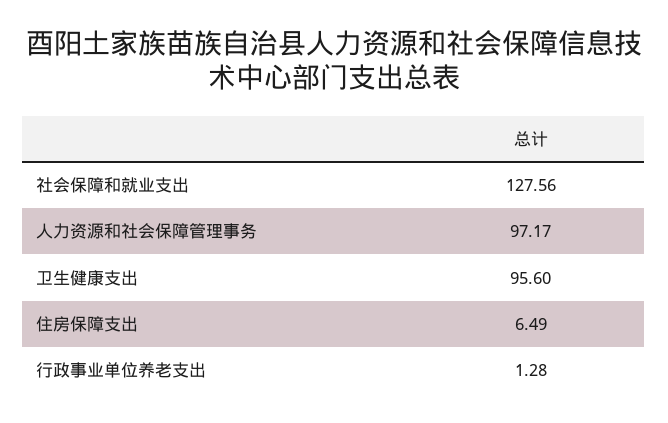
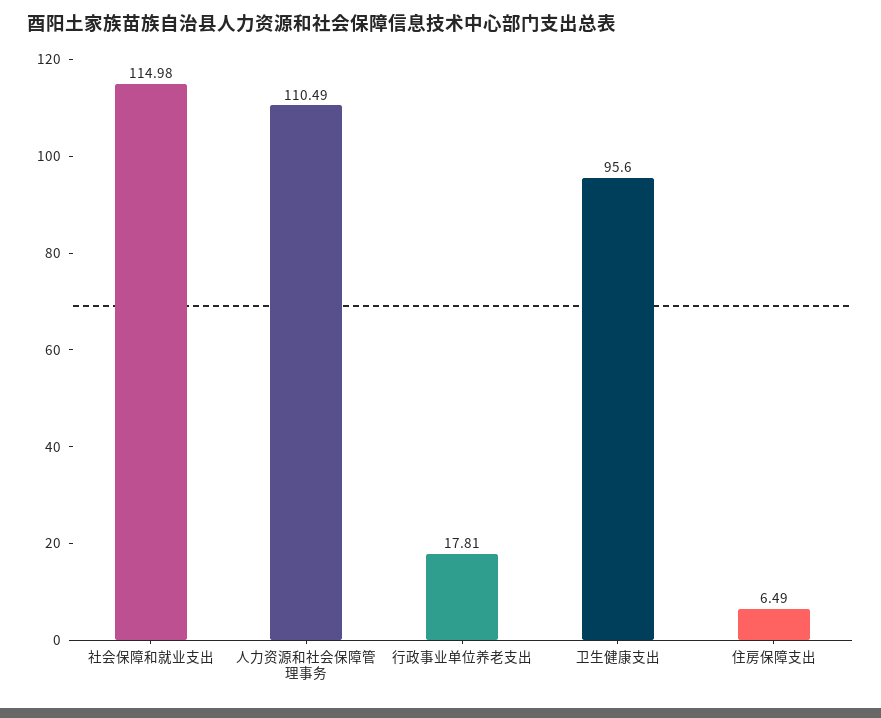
  {
-   "社会保障和就业支出": 127.56,
+   "社会保障和就业支出": 114.98,
-   "人力资源和社会保障管理事务": 97.17,
+   "人力资源和社会保障管理事务": 110.49,
    "卫生健康支出": 95.6,
    "住房保障支出": 6.49,
-   "行政事业单位养老支出": 1.28
+   "行政事业单位养老支出": 17.81
  }

